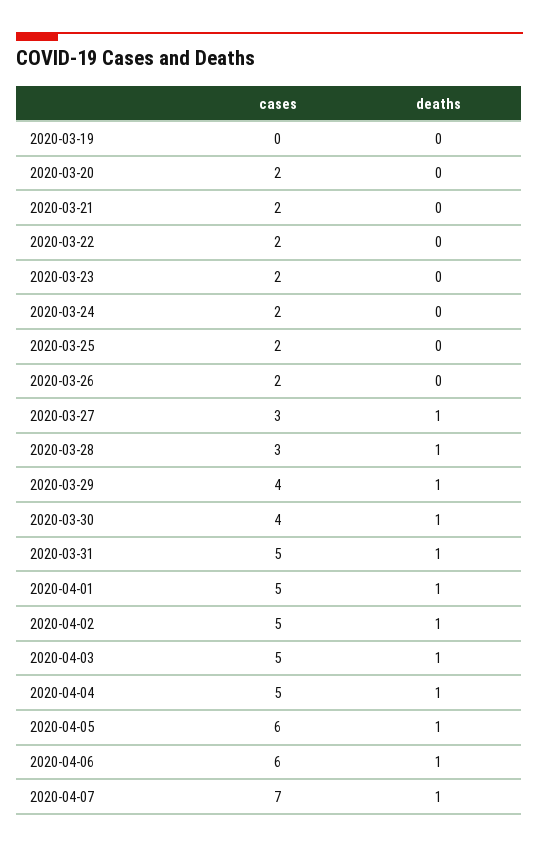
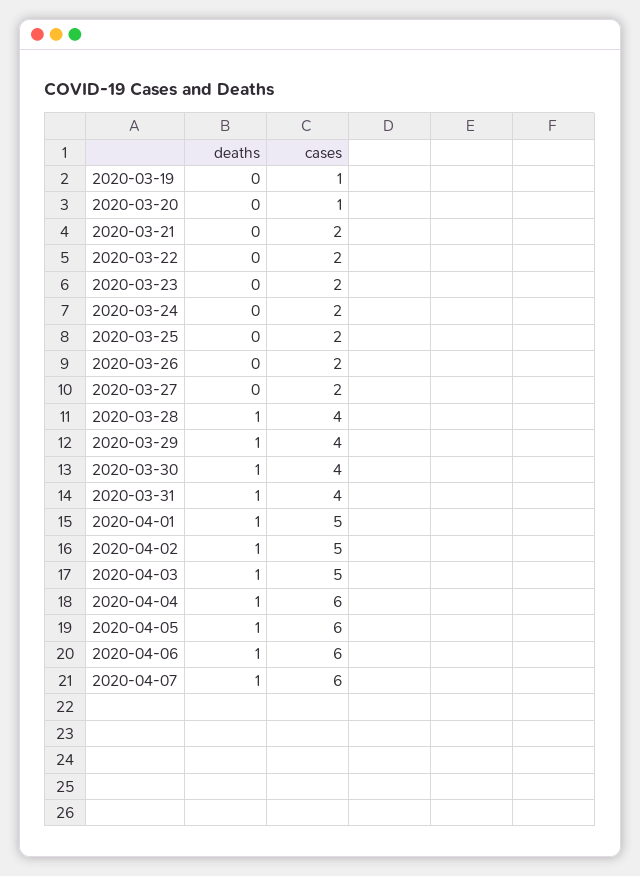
  {
    "cases": {
-     "2020-03-19": 0,
+     "2020-03-19": 1,
-     "2020-03-20": 2,
+     "2020-03-20": 1,
      "2020-03-21": 2,
      "2020-03-22": 2,
      "2020-03-23": 2,
      "2020-03-24": 2,
      "2020-03-25": 2,
      "2020-03-26": 2,
-     "2020-03-27": 3,
+     "2020-03-27": 2,
-     "2020-03-28": 3,
+     "2020-03-28": 4,
      "2020-03-29": 4,
      "2020-03-30": 4,
-     "2020-03-31": 5,
+     "2020-03-31": 4,
      "2020-04-01": 5,
      "2020-04-02": 5,
      "2020-04-03": 5,
-     "2020-04-04": 5,
+     "2020-04-04": 6,
      "2020-04-05": 6,
      "2020-04-06": 6,
-     "2020-04-07": 7
+     "2020-04-07": 6
    },
    "deaths": {
      "2020-03-19": 0,
      "2020-03-20": 0,
      "2020-03-21": 0,
      "2020-03-22": 0,
      "2020-03-23": 0,
      "2020-03-24": 0,
      "2020-03-25": 0,
      "2020-03-26": 0,
-     "2020-03-27": 1,
+     "2020-03-27": 0,
      "2020-03-28": 1,
      "2020-03-29": 1,
      "2020-03-30": 1,
      "2020-03-31": 1,
      "2020-04-01": 1,
      "2020-04-02": 1,
      "2020-04-03": 1,
      "2020-04-04": 1,
      "2020-04-05": 1,
      "2020-04-06": 1,
      "2020-04-07": 1
    }
  }

